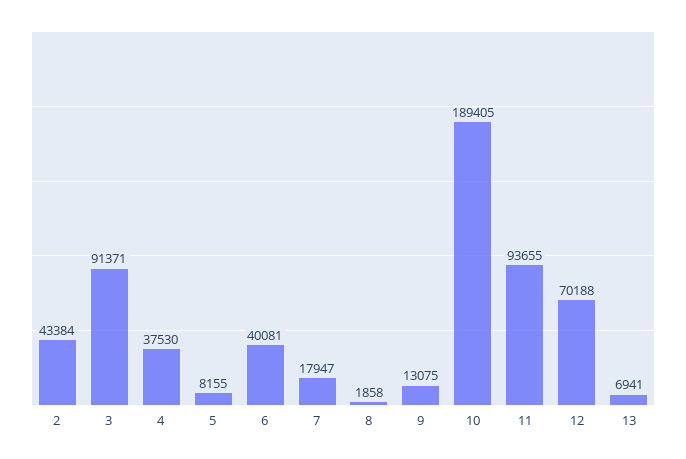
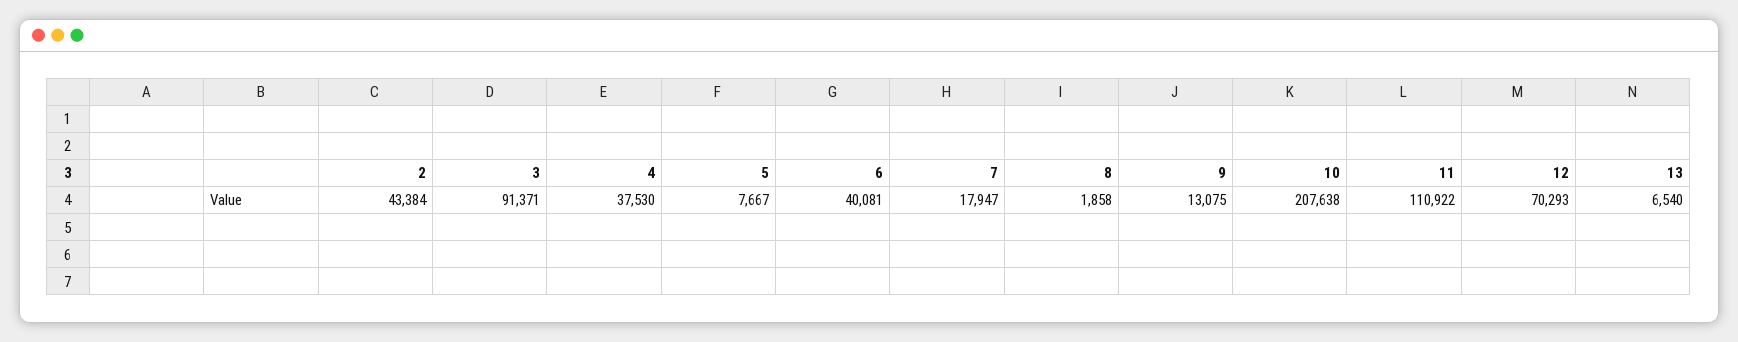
  {
    "2": 43384,
    "3": 91371,
    "4": 37530,
-   "5": 8155,
+   "5": 7667,
    "6": 40081,
    "7": 17947,
    "8": 1858,
    "9": 13075,
-   "10": 189405,
+   "10": 207638,
-   "11": 93655,
+   "11": 110922,
-   "12": 70188,
+   "12": 70293,
-   "13": 6941
+   "13": 6540
  }

